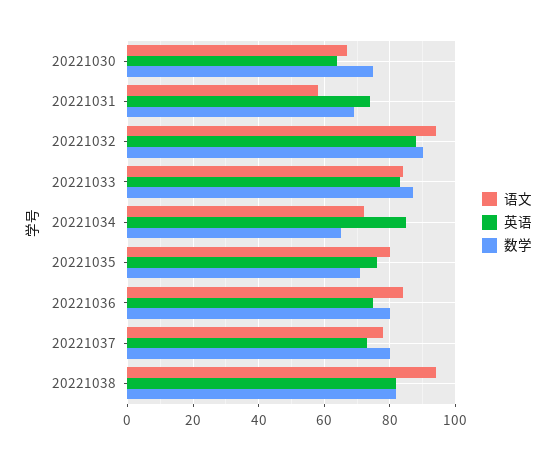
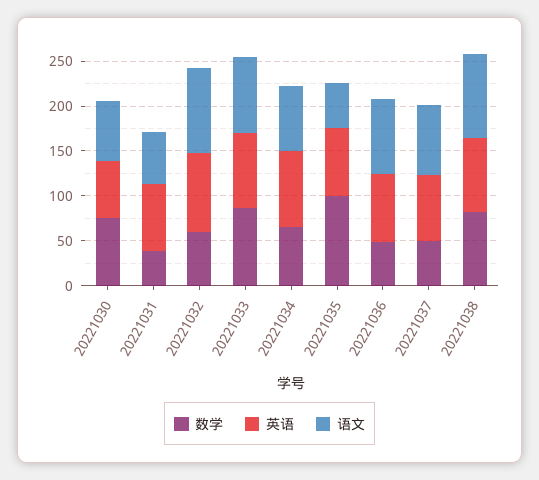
  {
    "语文": {
      "20221030": 65,
      "20221031": 60,
      "20221032": 95,
      "20221033": 85,
      "20221034": 70,
-     "20221035": 80,
+     "20221035": 50,
      "20221036": 85,
      "20221037": 80,
      "20221038": 95
    },
    "英语": {
      "20221030": 65,
      "20221031": 75,
      "20221032": 90,
      "20221033": 85,
      "20221034": 85,
      "20221035": 75,
      "20221036": 75,
      "20221037": 75,
      "20221038": 80
    },
    "数学": {
      "20221030": 75,
-     "20221031": 70,
+     "20221031": 40,
-     "20221032": 90,
+     "20221032": 60,
      "20221033": 85,
      "20221034": 65,
-     "20221035": 70,
+     "20221035": 100,
-     "20221036": 80,
+     "20221036": 50,
-     "20221037": 80,
+     "20221037": 50,
      "20221038": 80
    }
  }

